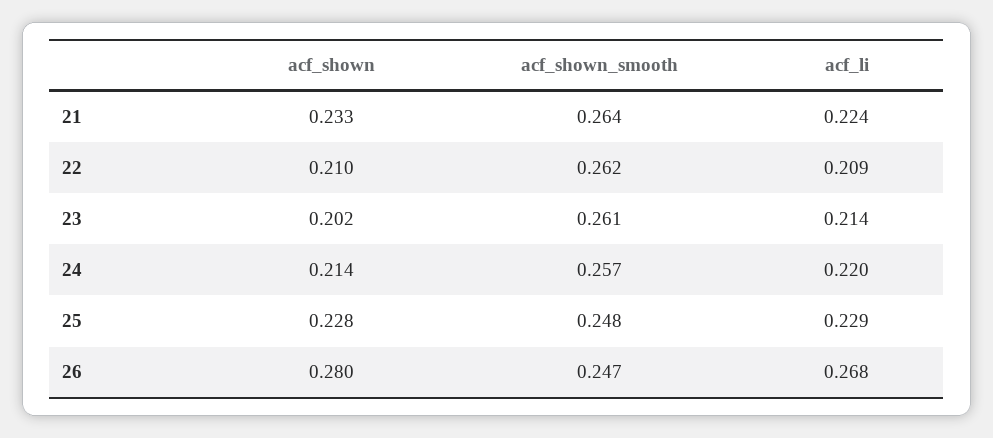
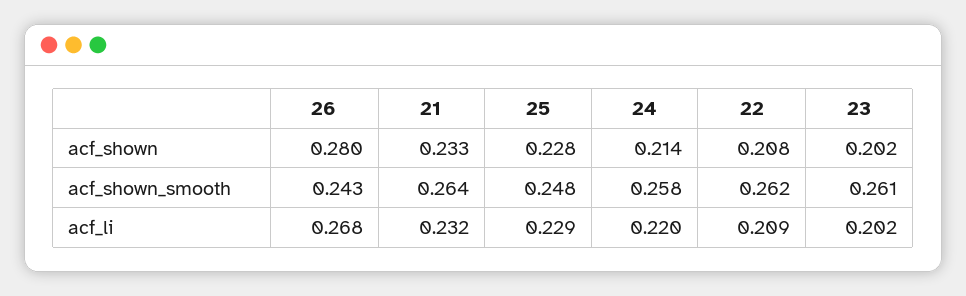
  {
    "acf_shown": {
      "21": 0.233,
-     "22": 0.21,
+     "22": 0.208,
      "23": 0.202,
      "24": 0.214,
      "25": 0.228,
      "26": 0.28
    },
    "acf_shown_smooth": {
      "21": 0.264,
      "22": 0.262,
      "23": 0.261,
-     "24": 0.257,
+     "24": 0.258,
      "25": 0.248,
-     "26": 0.247
+     "26": 0.243
    },
    "acf_li": {
-     "21": 0.224,
+     "21": 0.232,
      "22": 0.209,
-     "23": 0.214,
+     "23": 0.202,
      "24": 0.22,
      "25": 0.229,
      "26": 0.268
    }
  }

